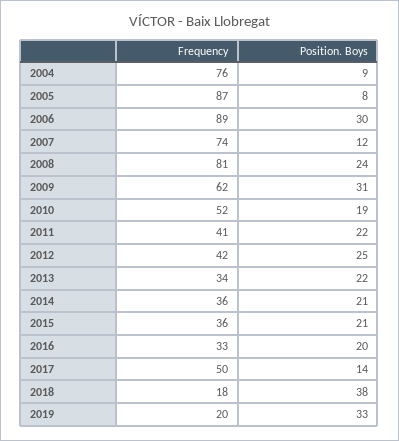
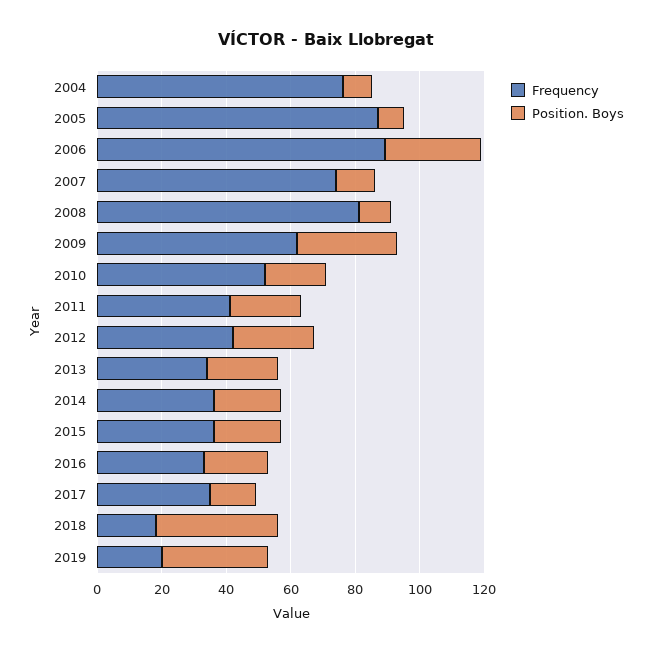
  {
    "Frequency": {
      "2004": 76,
      "2005": 87,
      "2006": 89,
      "2007": 74,
      "2008": 81,
      "2009": 62,
      "2010": 52,
      "2011": 41,
      "2012": 42,
      "2013": 34,
      "2014": 36,
      "2015": 36,
      "2016": 33,
-     "2017": 50,
+     "2017": 35,
      "2018": 18,
      "2019": 20
    },
    "Position. Boys": {
      "2004": 9,
      "2005": 8,
      "2006": 30,
      "2007": 12,
-     "2008": 24,
+     "2008": 10,
      "2009": 31,
      "2010": 19,
      "2011": 22,
      "2012": 25,
      "2013": 22,
      "2014": 21,
      "2015": 21,
      "2016": 20,
      "2017": 14,
      "2018": 38,
      "2019": 33
    }
  }

